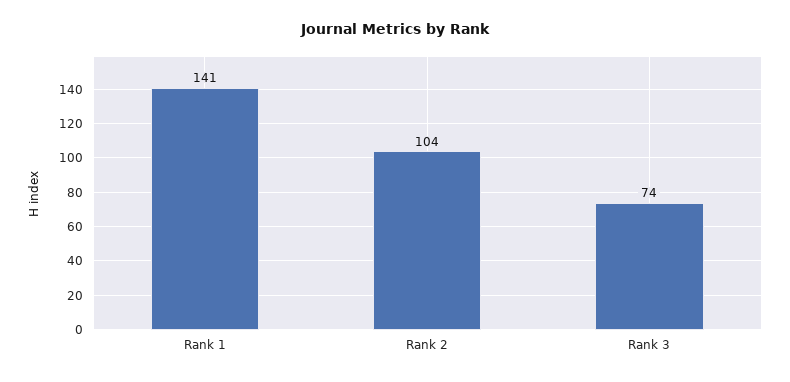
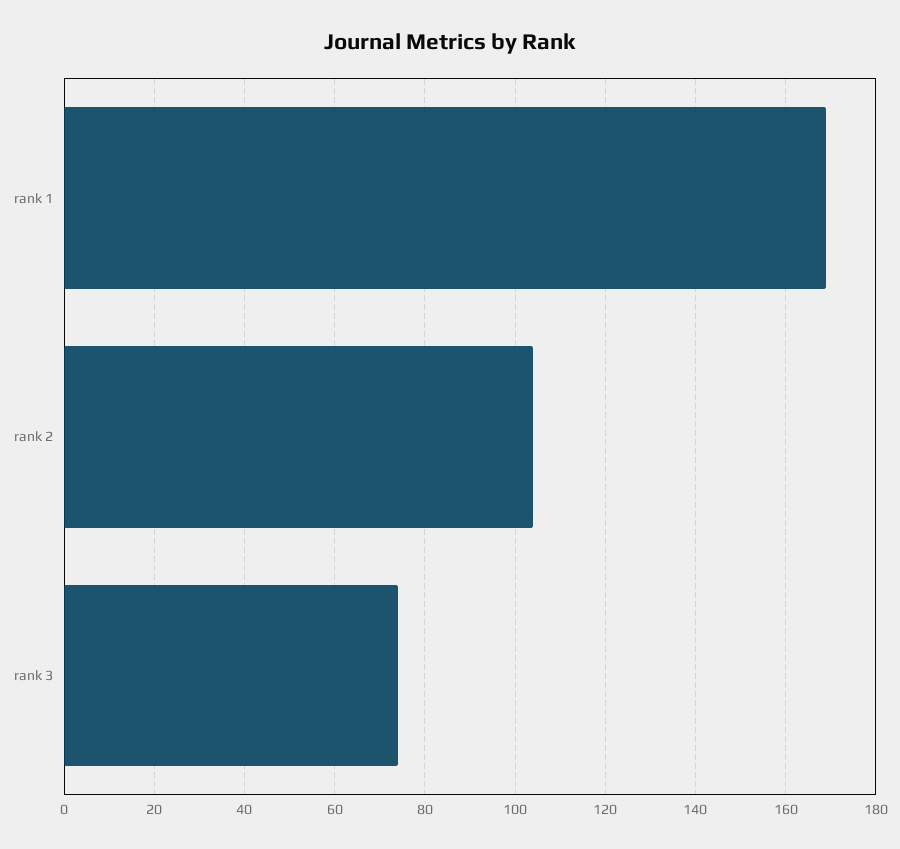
  {
-   "Rank 1": 141,
+   "Rank 1": 170,
    "Rank 2": 104,
    "Rank 3": 74
  }

